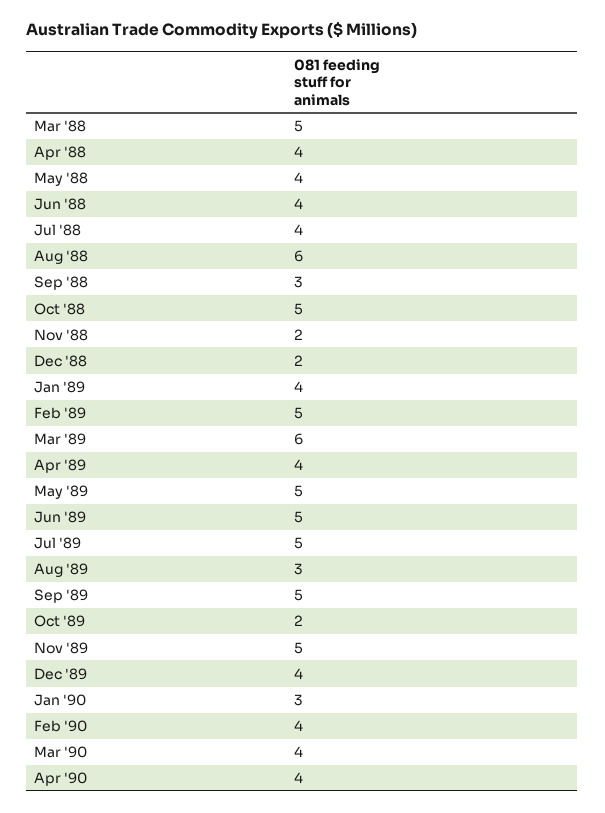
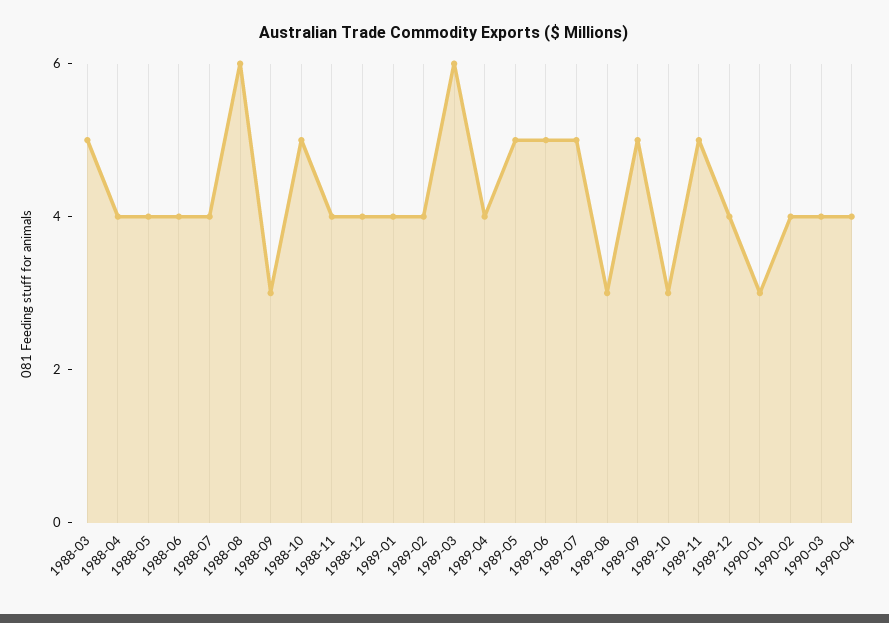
  {
    "Mar '88": 5,
    "Apr '88": 4,
    "May '88": 4,
    "Jun '88": 4,
    "Jul '88": 4,
    "Aug '88": 6,
    "Sep '88": 3,
    "Oct '88": 5,
-   "Nov '88": 2,
+   "Nov '88": 4,
-   "Dec '88": 2,
+   "Dec '88": 4,
    "Jan '89": 4,
-   "Feb '89": 5,
+   "Feb '89": 4,
    "Mar '89": 6,
    "Apr '89": 4,
    "May '89": 5,
    "Jun '89": 5,
    "Jul '89": 5,
    "Aug '89": 3,
    "Sep '89": 5,
-   "Oct '89": 2,
+   "Oct '89": 3,
    "Nov '89": 5,
    "Dec '89": 4,
    "Jan '90": 3,
    "Feb '90": 4,
    "Mar '90": 4,
    "Apr '90": 4
  }

